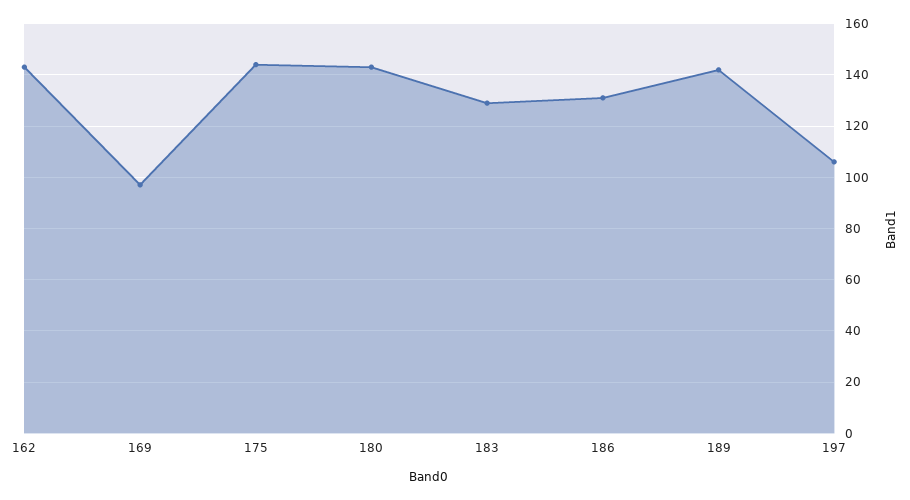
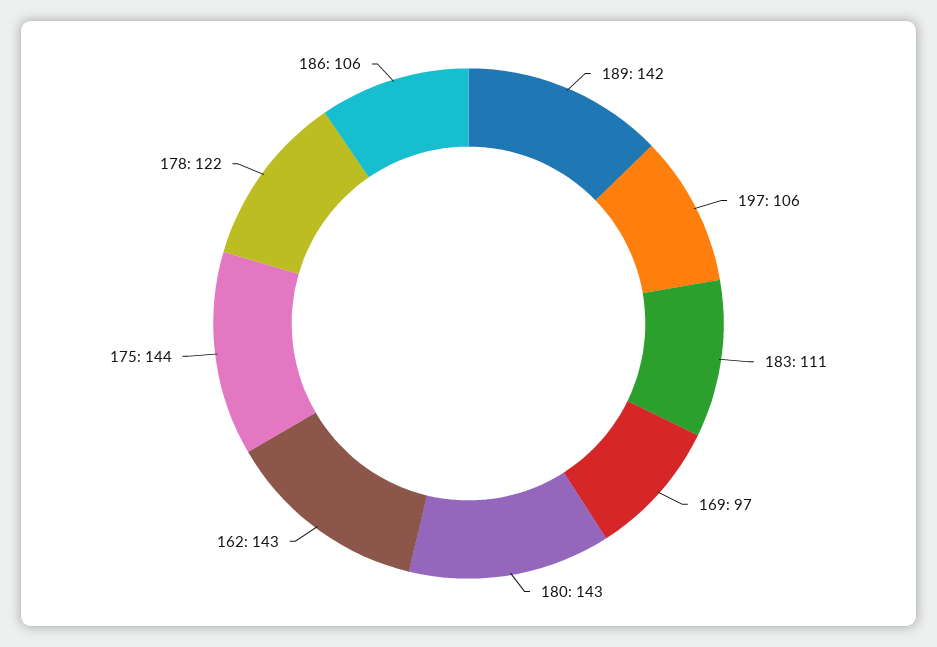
  {
    "162": 143,
    "169": 97,
    "175": 144,
    "180": 143,
-   "183": 130,
+   "183": 111,
-   "186": 130,
+   "186": 106,
    "189": 142,
-   "197": 106
+   "197": 106,
+   "178": 122
  }

